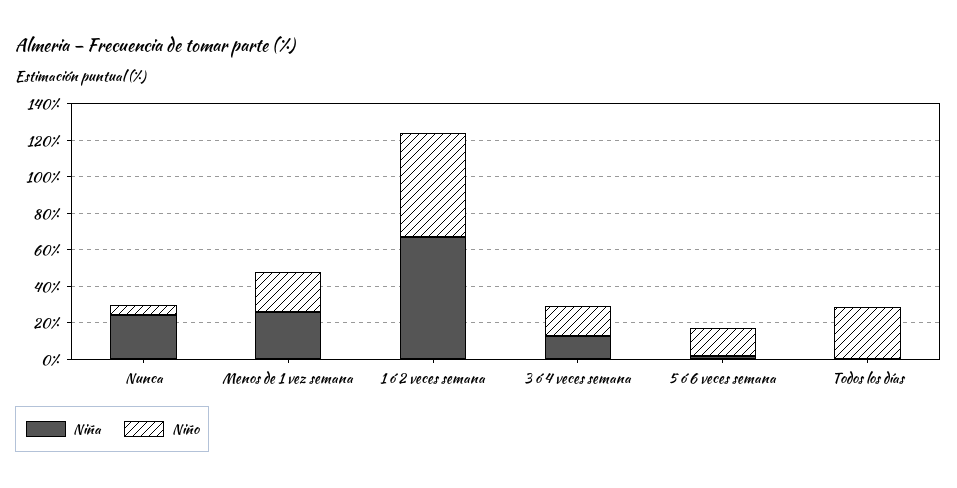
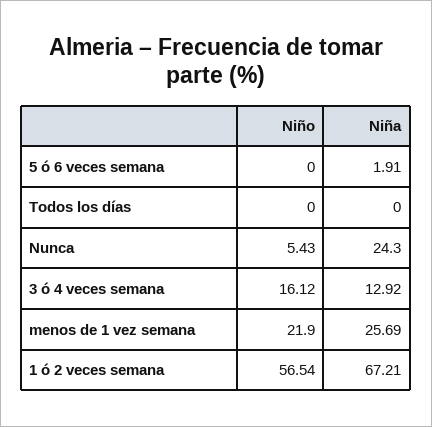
  {
    "Niña": {
      "Nunca": 24.3,
      "Menos de 1 vez semana": 25.69,
      "1 ó 2 veces semana": 67.21,
      "3 ó 4 veces semana": 12.92,
      "5 ó 6 veces semana": 1.91,
      "Todos los días": 0
    },
    "Niño": {
      "Nunca": 5.43,
      "Menos de 1 vez semana": 21.9,
      "1 ó 2 veces semana": 56.54,
      "3 ó 4 veces semana": 16.12,
-     "5 ó 6 veces semana": 15,
+     "5 ó 6 veces semana": 0,
-     "Todos los días": 30
+     "Todos los días": 0
    }
  }

